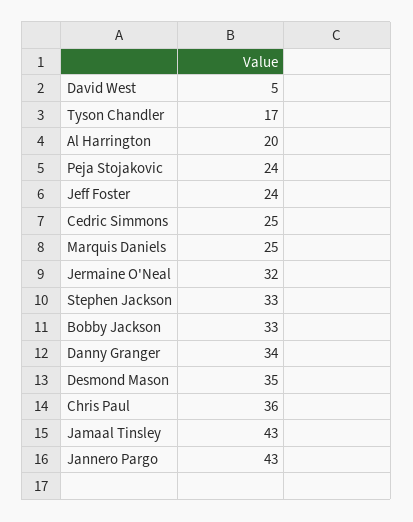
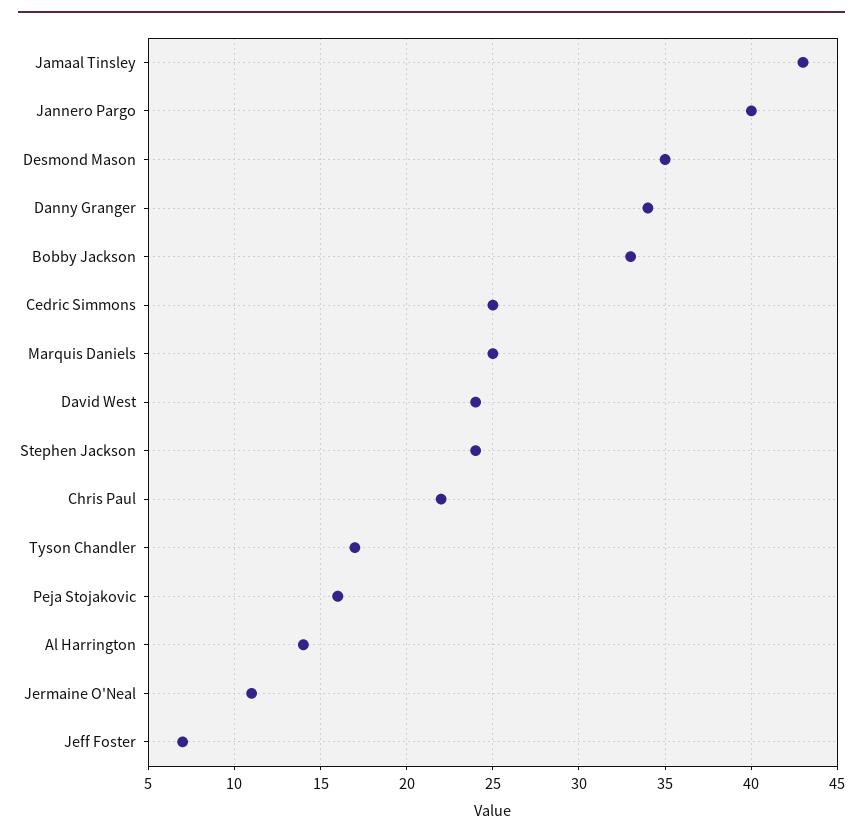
  {
-   "David West": 5,
+   "David West": 24,
    "Tyson Chandler": 17,
-   "Al Harrington": 20,
+   "Al Harrington": 14,
-   "Peja Stojakovic": 24,
+   "Peja Stojakovic": 16,
-   "Jeff Foster": 24,
+   "Jeff Foster": 7,
    "Cedric Simmons": 25,
    "Marquis Daniels": 25,
-   "Jermaine O'Neal": 32,
+   "Jermaine O'Neal": 11,
-   "Stephen Jackson": 33,
+   "Stephen Jackson": 24,
    "Bobby Jackson": 33,
    "Danny Granger": 34,
    "Desmond Mason": 35,
-   "Chris Paul": 36,
+   "Chris Paul": 22,
    "Jamaal Tinsley": 43,
-   "Jannero Pargo": 43
+   "Jannero Pargo": 40
  }

